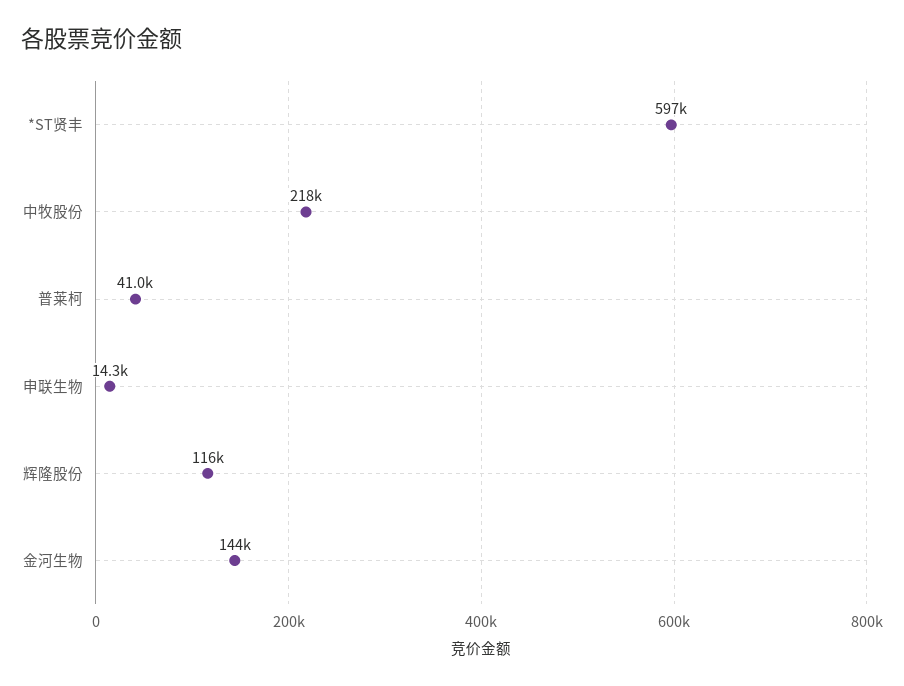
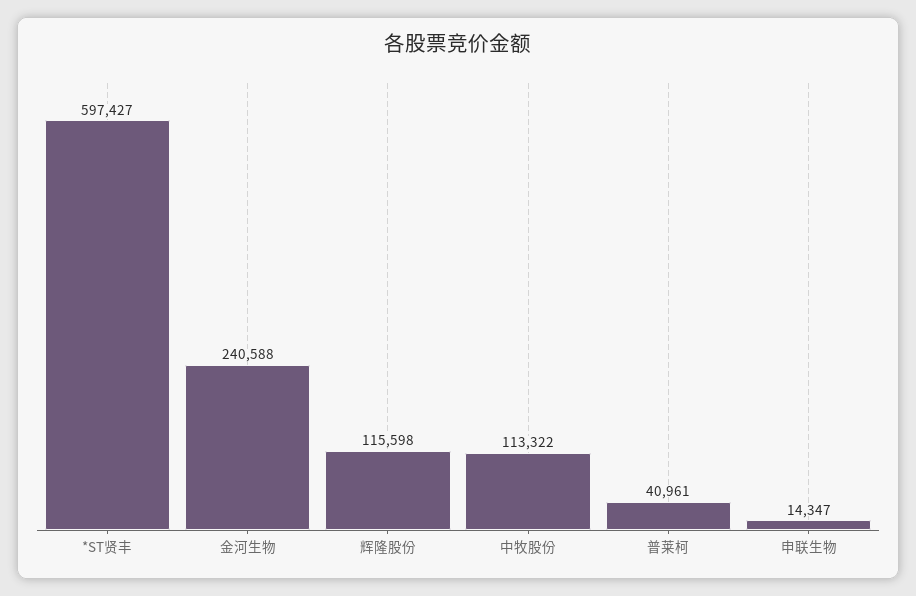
  {
    "*ST贤丰": 597427,
-   "中牧股份": 218000,
+   "中牧股份": 113322,
    "普莱柯": 40961,
    "申联生物": 14347,
    "辉隆股份": 115598,
-   "金河生物": 144000
+   "金河生物": 240588
  }

